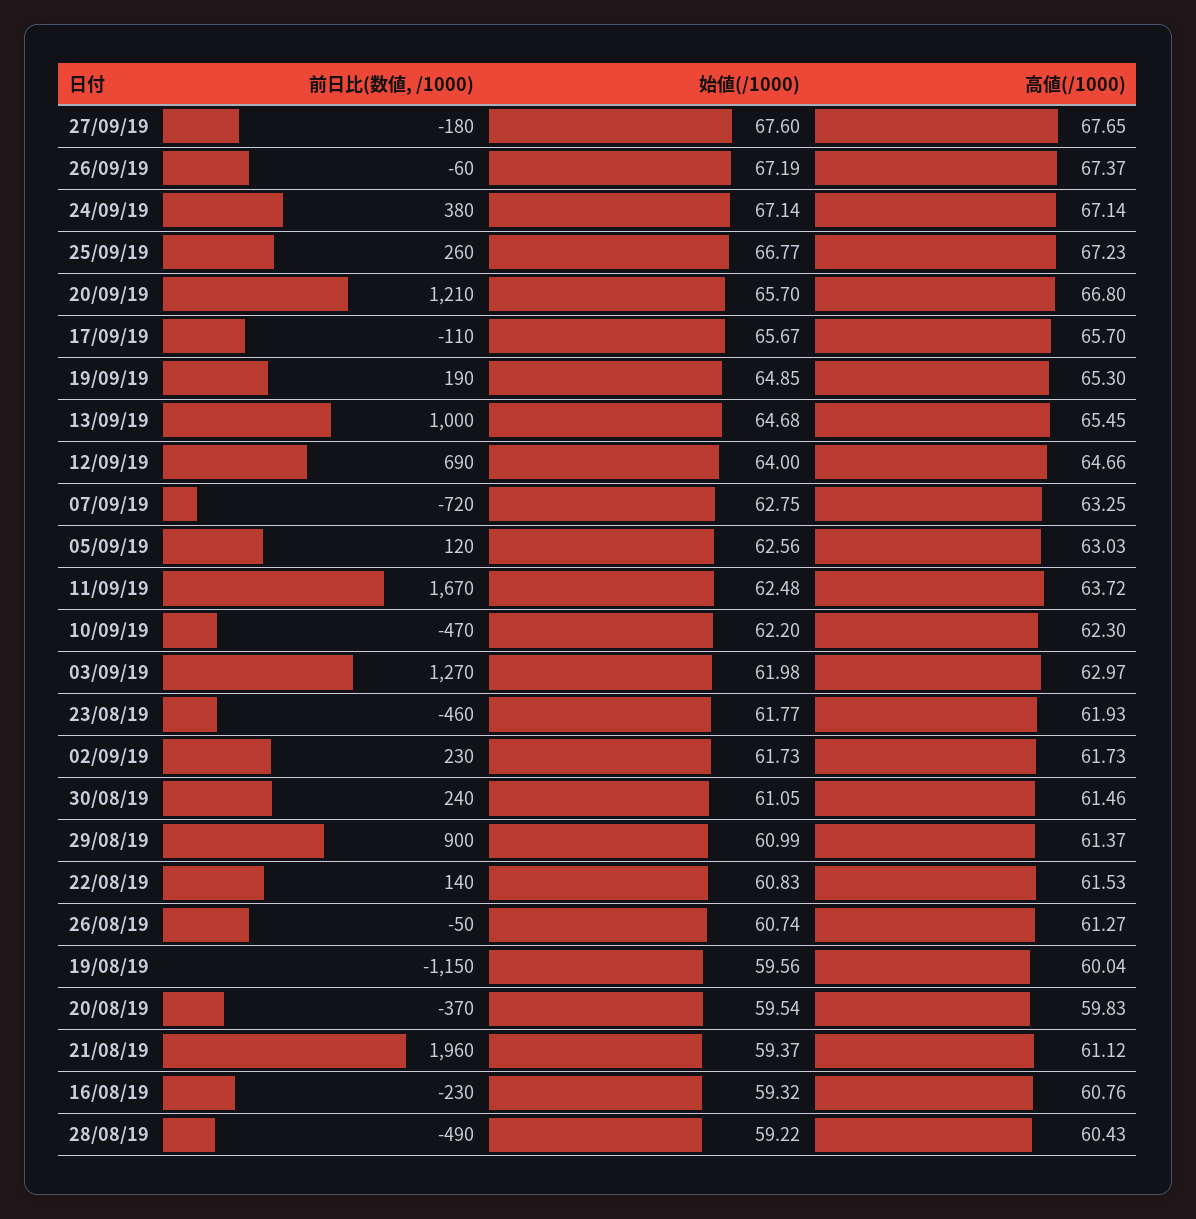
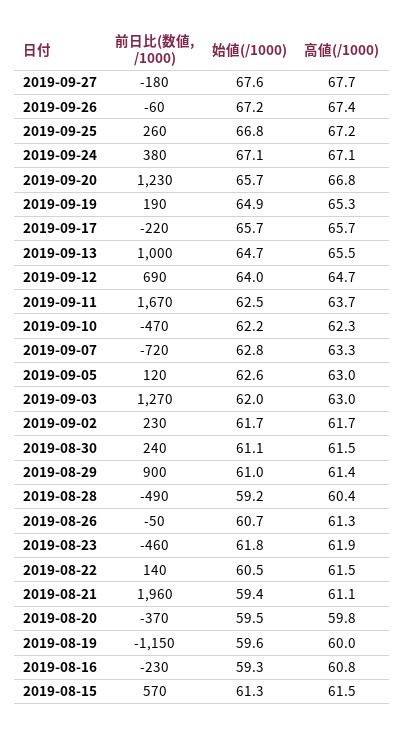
  {
    "前日比(数値, /1000)": {
      "27/09/19": -180,
      "26/09/19": -60,
      "24/09/19": 380,
      "25/09/19": 260,
-     "20/09/19": 1210,
+     "20/09/19": 1230,
-     "17/09/19": -110,
+     "17/09/19": -220,
      "19/09/19": 190,
      "13/09/19": 1000,
      "12/09/19": 690,
      "07/09/19": -720,
      "05/09/19": 120,
      "11/09/19": 1670,
      "10/09/19": -470,
      "03/09/19": 1270,
      "23/08/19": -460,
      "02/09/19": 230,
      "30/08/19": 240,
      "29/08/19": 900,
      "22/08/19": 140,
      "26/08/19": -50,
      "19/08/19": -1150,
      "20/08/19": -370,
      "21/08/19": 1960,
      "16/08/19": -230,
-     "28/08/19": -490
+     "28/08/19": -490,
+     "2019-08-15": 570
    },
    "始値(/1000)": {
      "27/09/19": 67.6,
      "26/09/19": 67.19,
      "24/09/19": 67.14,
      "25/09/19": 66.77,
      "20/09/19": 65.7,
      "17/09/19": 65.67,
      "19/09/19": 64.85,
      "13/09/19": 64.68,
      "12/09/19": 64,
      "07/09/19": 62.75,
      "05/09/19": 62.56,
      "11/09/19": 62.48,
      "10/09/19": 62.2,
      "03/09/19": 61.98,
      "23/08/19": 61.77,
      "02/09/19": 61.73,
      "30/08/19": 61.05,
      "29/08/19": 60.99,
-     "22/08/19": 60.83,
+     "22/08/19": 60.5,
      "26/08/19": 60.74,
      "19/08/19": 59.56,
      "20/08/19": 59.54,
      "21/08/19": 59.37,
      "16/08/19": 59.32,
-     "28/08/19": 59.22
+     "28/08/19": 59.22,
+     "2019-08-15": 61.3
    },
    "高値(/1000)": {
      "27/09/19": 67.65,
      "26/09/19": 67.37,
      "24/09/19": 67.14,
      "25/09/19": 67.23,
      "20/09/19": 66.8,
      "17/09/19": 65.7,
      "19/09/19": 65.3,
      "13/09/19": 65.45,
      "12/09/19": 64.66,
      "07/09/19": 63.25,
      "05/09/19": 63.03,
      "11/09/19": 63.72,
      "10/09/19": 62.3,
      "03/09/19": 62.97,
      "23/08/19": 61.93,
      "02/09/19": 61.73,
      "30/08/19": 61.46,
      "29/08/19": 61.37,
      "22/08/19": 61.53,
      "26/08/19": 61.27,
      "19/08/19": 60.04,
      "20/08/19": 59.83,
      "21/08/19": 61.12,
      "16/08/19": 60.76,
-     "28/08/19": 60.43
+     "28/08/19": 60.43,
+     "2019-08-15": 61.5
    }
  }

